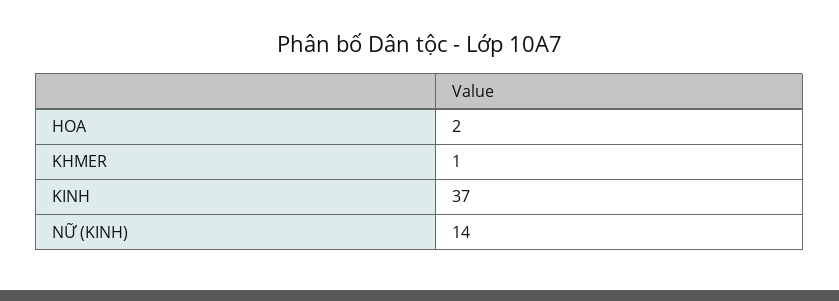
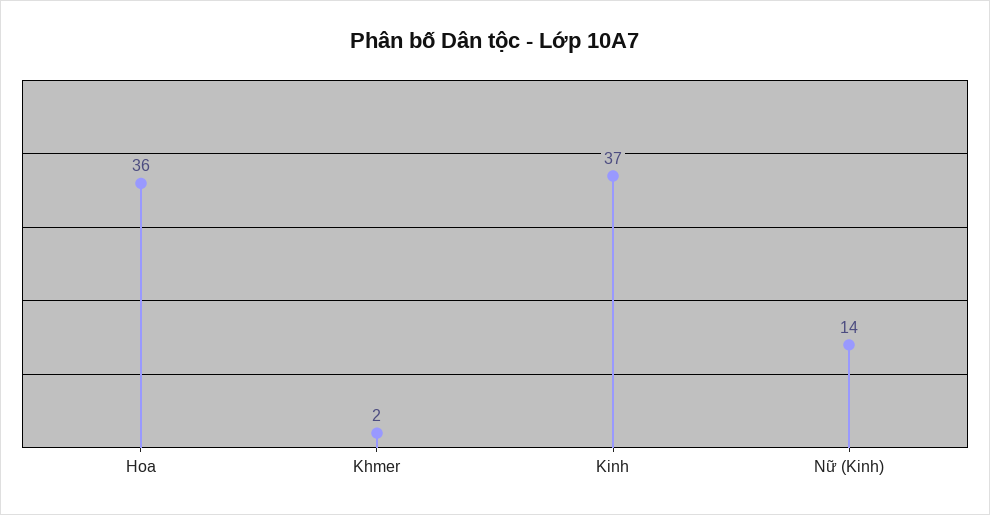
  {
-   "HOA": 2,
+   "HOA": 36,
-   "KHMER": 1,
+   "KHMER": 2,
    "KINH": 37,
    "NỮ (KINH)": 14
  }

